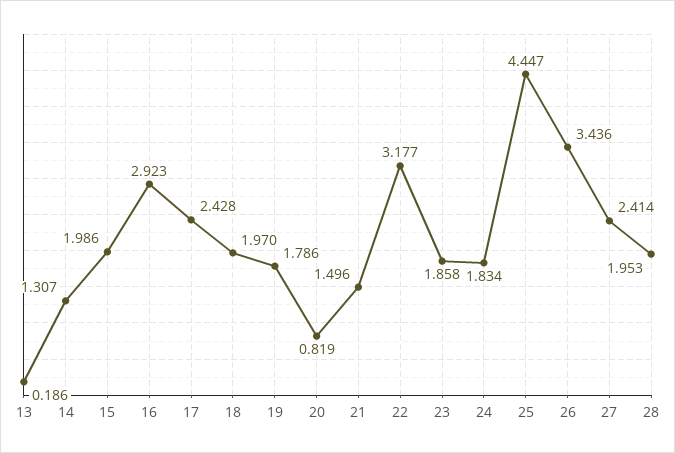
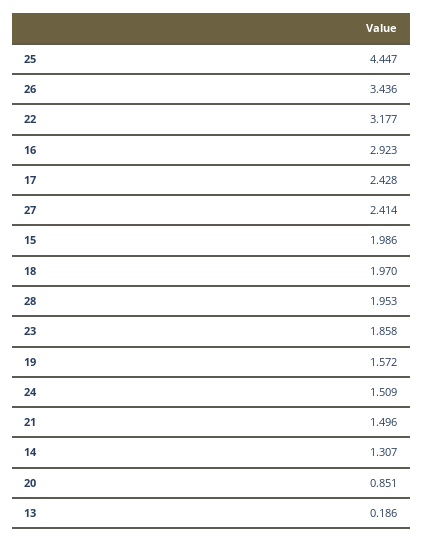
  {
    "13": 0.186,
    "14": 1.307,
    "15": 1.986,
    "16": 2.923,
    "17": 2.428,
    "18": 1.97,
-   "19": 1.786,
+   "19": 1.572,
-   "20": 0.819,
+   "20": 0.851,
    "21": 1.496,
    "22": 3.177,
    "23": 1.858,
-   "24": 1.834,
+   "24": 1.509,
    "25": 4.447,
    "26": 3.436,
    "27": 2.414,
    "28": 1.953
  }

